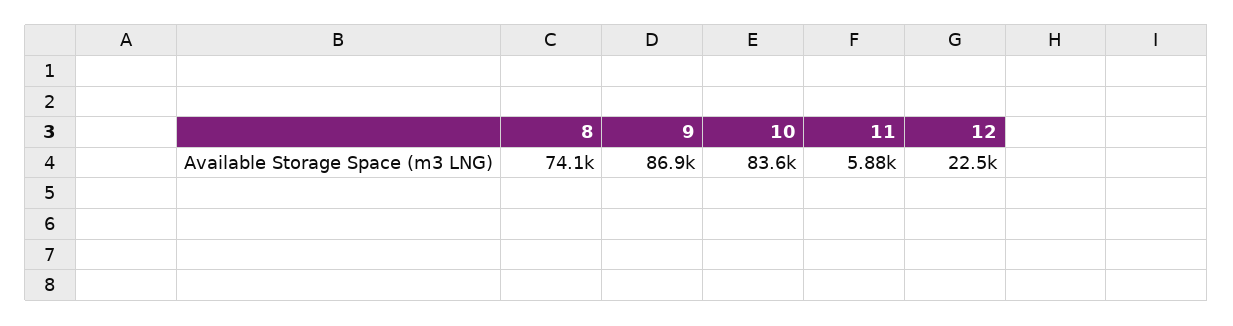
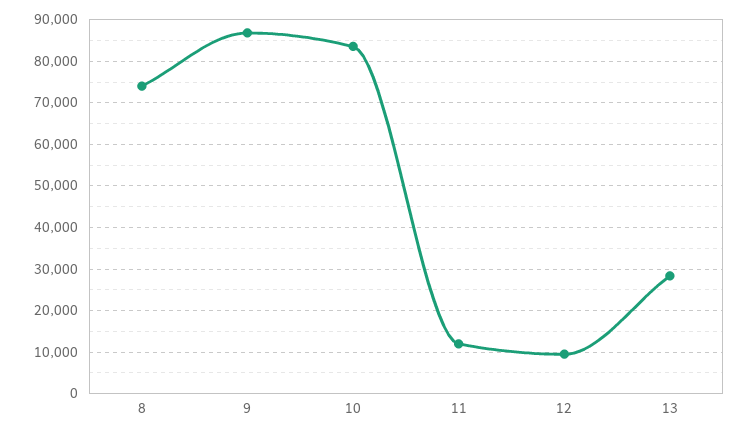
  {
    "8": 74100,
    "9": 86900,
    "10": 83600,
-   "11": 5880,
+   "11": 12000,
-   "12": 22500
+   "12": 10000,
+   "13": 28000
  }

